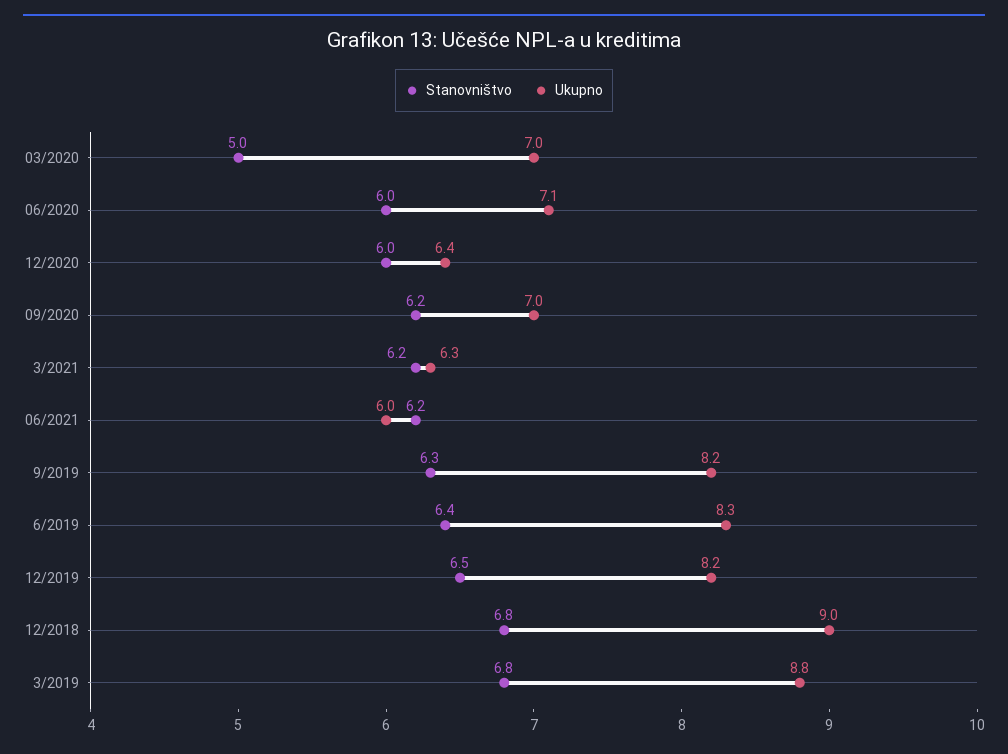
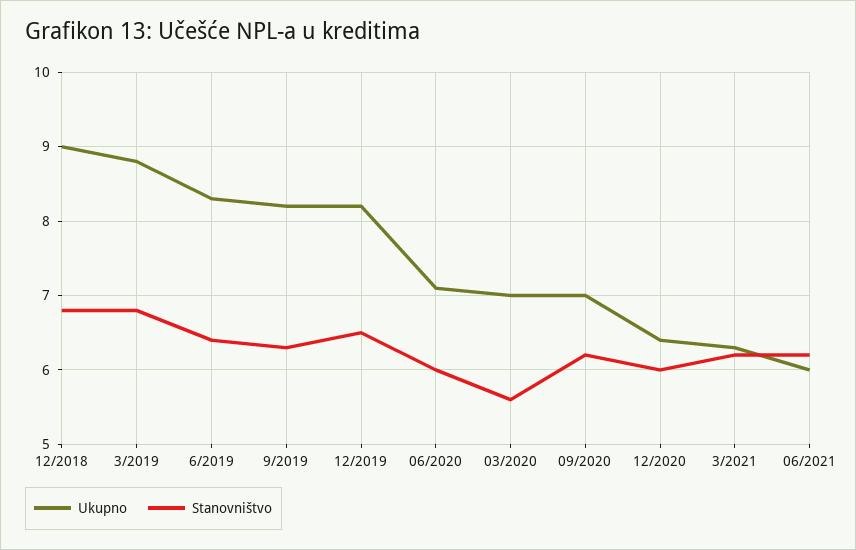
  {
    "Stanovništvo": {
-     "03/2020": 5,
+     "03/2020": 5.6,
      "06/2020": 6,
      "12/2020": 6,
      "09/2020": 6.2,
      "3/2021": 6.2,
      "06/2021": 6.2,
      "9/2019": 6.3,
      "6/2019": 6.4,
      "12/2019": 6.5,
      "12/2018": 6.8,
      "3/2019": 6.8
    },
    "Ukupno": {
      "03/2020": 7,
      "06/2020": 7.1,
      "12/2020": 6.4,
      "09/2020": 7,
      "3/2021": 6.3,
      "06/2021": 6,
      "9/2019": 8.2,
      "6/2019": 8.3,
      "12/2019": 8.2,
      "12/2018": 9,
      "3/2019": 8.8
    }
  }

